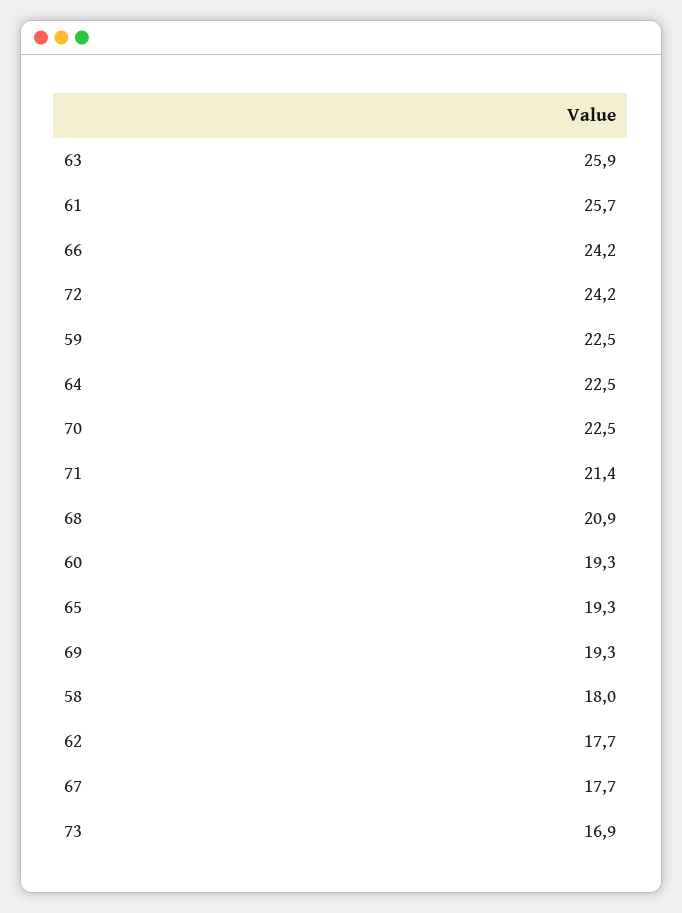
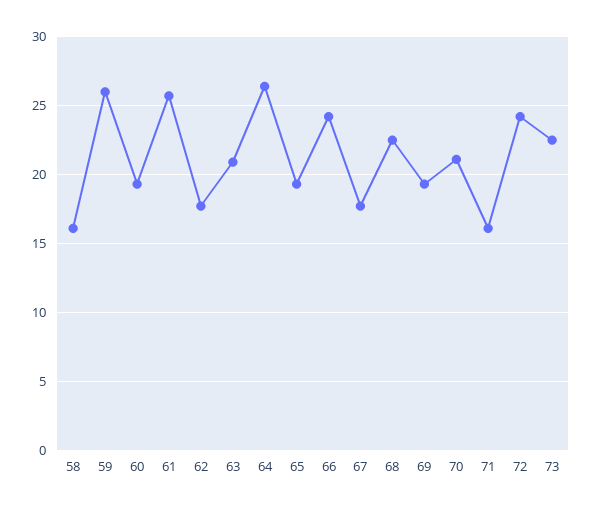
  {
-   "63": 25.9,
+   "63": 21,
    "61": 25.7,
    "66": 24.2,
    "72": 24.2,
-   "59": 22.5,
+   "59": 26,
-   "64": 22.5,
+   "64": 26.5,
-   "70": 22.5,
+   "70": 21,
-   "71": 21.4,
+   "71": 16,
-   "68": 20.9,
+   "68": 22.5,
    "60": 19.3,
    "65": 19.3,
    "69": 19.3,
-   "58": 18,
+   "58": 16,
    "62": 17.7,
    "67": 17.7,
-   "73": 16.9
+   "73": 22.5
  }

